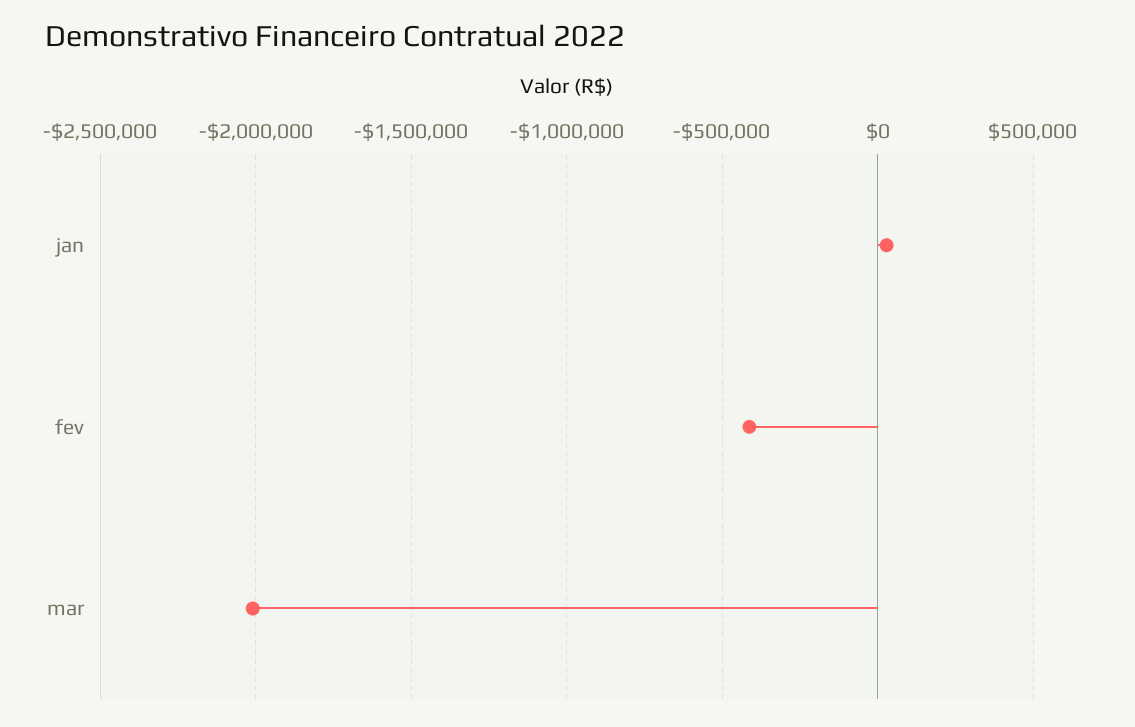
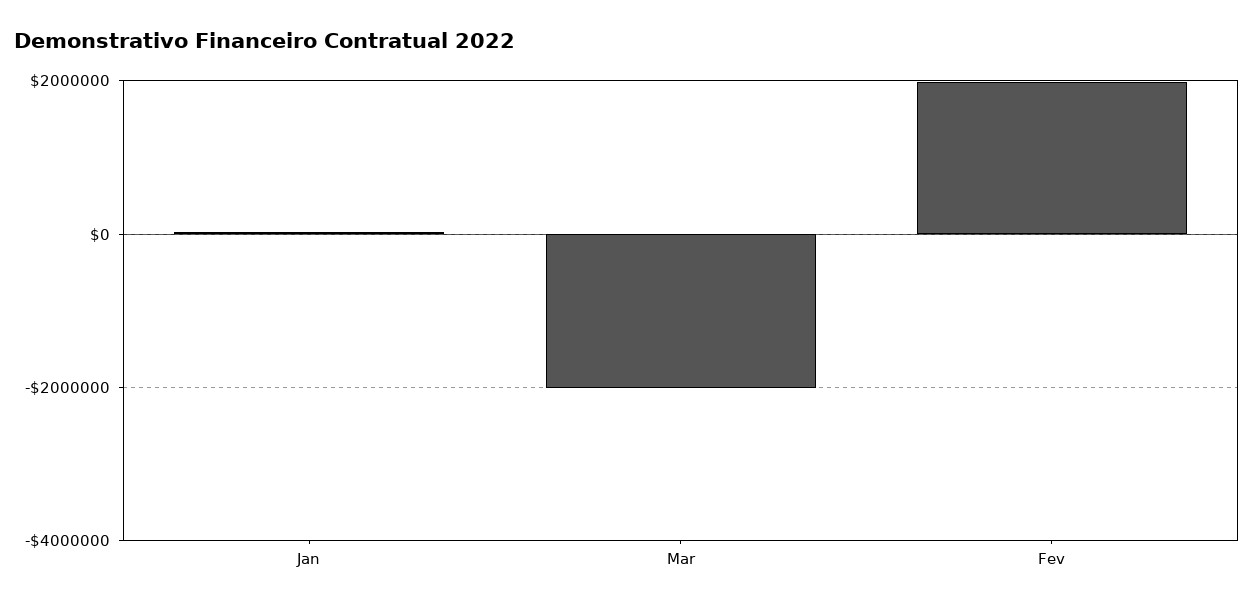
  {
    "jan": 50000,
-   "fev": -400000,
+   "fev": 2000000,
    "mar": -2000000
  }

